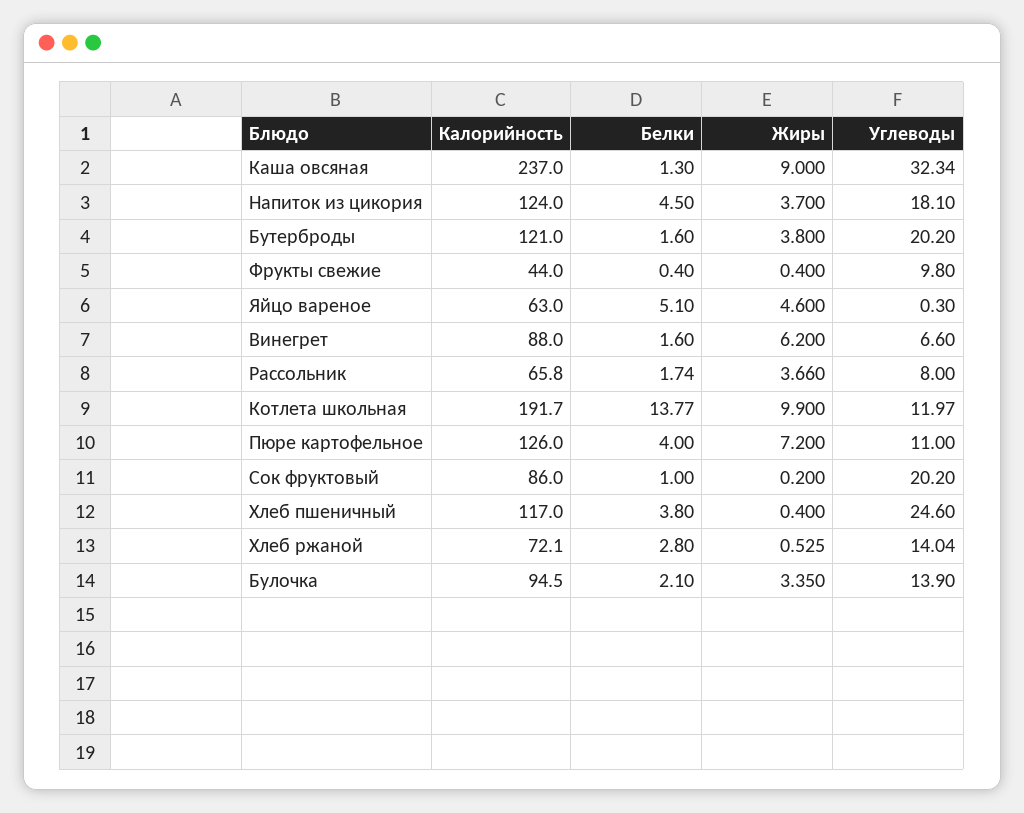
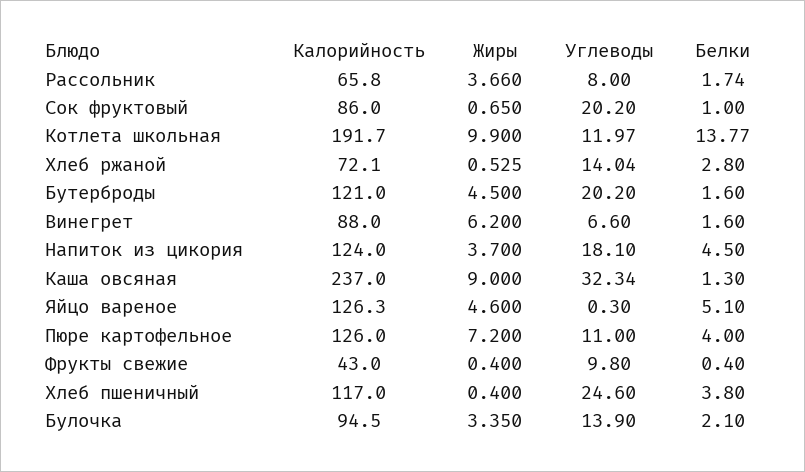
  {
    "Калорийность": {
      "Каша овсяная": 237,
      "Напиток из цикория": 124,
      "Бутерброды": 121,
-     "Фрукты свежие": 44,
+     "Фрукты свежие": 43,
-     "Яйцо вареное": 63,
+     "Яйцо вареное": 126.3,
      "Винегрет": 88,
      "Рассольник": 65.8,
      "Котлета школьная": 191.7,
      "Пюре картофельное": 126,
      "Сок фруктовый": 86,
      "Хлеб пшеничный": 117,
      "Хлеб ржаной": 72.1,
      "Булочка": 94.5
    },
    "Белки": {
      "Каша овсяная": 1.3,
      "Напиток из цикория": 4.5,
      "Бутерброды": 1.6,
      "Фрукты свежие": 0.4,
      "Яйцо вареное": 5.1,
      "Винегрет": 1.6,
      "Рассольник": 1.74,
      "Котлета школьная": 13.77,
      "Пюре картофельное": 4,
      "Сок фруктовый": 1,
      "Хлеб пшеничный": 3.8,
      "Хлеб ржаной": 2.8,
      "Булочка": 2.1
    },
    "Жиры": {
      "Каша овсяная": 9,
      "Напиток из цикория": 3.7,
-     "Бутерброды": 3.8,
+     "Бутерброды": 4.5,
      "Фрукты свежие": 0.4,
      "Яйцо вареное": 4.6,
      "Винегрет": 6.2,
      "Рассольник": 3.66,
      "Котлета школьная": 9.9,
      "Пюре картофельное": 7.2,
-     "Сок фруктовый": 0.2,
+     "Сок фруктовый": 0.65,
      "Хлеб пшеничный": 0.4,
      "Хлеб ржаной": 0.525,
      "Булочка": 3.35
    },
    "Углеводы": {
      "Каша овсяная": 32.34,
      "Напиток из цикория": 18.1,
      "Бутерброды": 20.2,
      "Фрукты свежие": 9.8,
      "Яйцо вареное": 0.3,
      "Винегрет": 6.6,
      "Рассольник": 8,
      "Котлета школьная": 11.97,
      "Пюре картофельное": 11,
      "Сок фруктовый": 20.2,
      "Хлеб пшеничный": 24.6,
      "Хлеб ржаной": 14.04,
      "Булочка": 13.9
    }
  }

